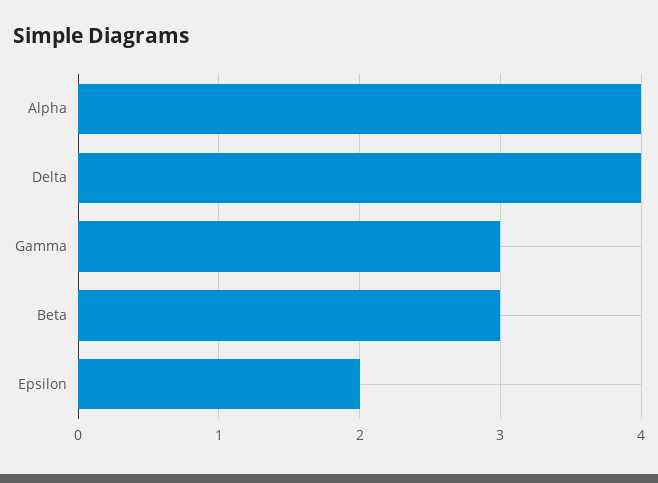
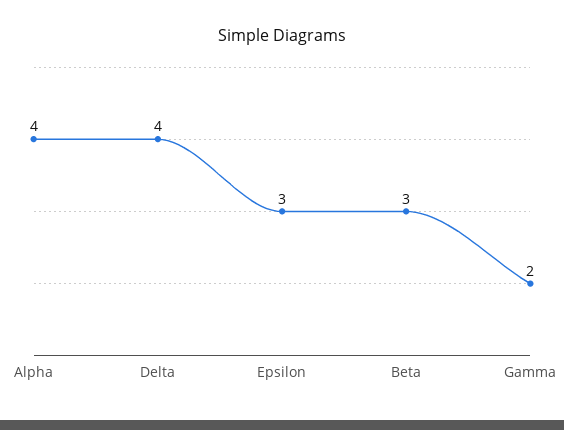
  {
    "Alpha": 4,
    "Delta": 4,
-   "Gamma": 3,
+   "Gamma": 2,
    "Beta": 3,
-   "Epsilon": 2
+   "Epsilon": 3
  }

